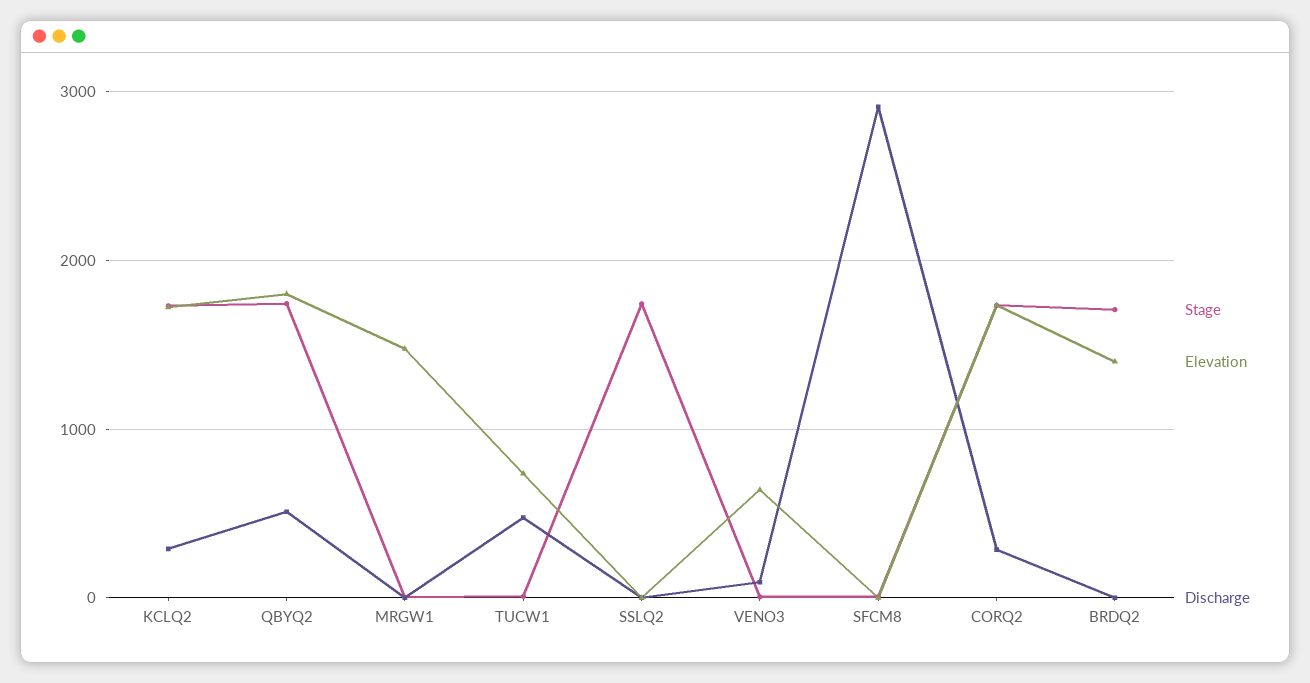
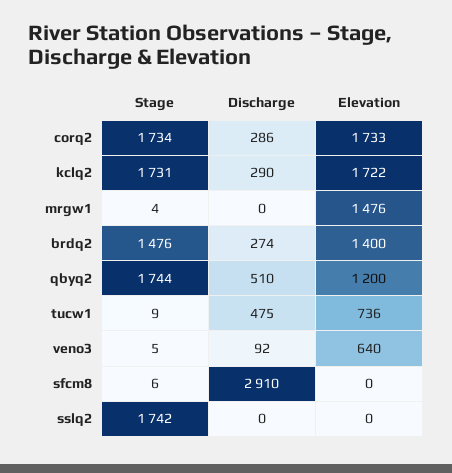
  {
    "Stage": {
      "KCLQ2": 1731,
      "QBYQ2": 1744,
      "MRGW1": 4,
      "TUCW1": 9,
      "SSLQ2": 1742,
      "VENO3": 5,
      "SFCM8": 6,
      "CORQ2": 1734,
-     "BRDQ2": 1700
+     "BRDQ2": 1476
    },
    "Elevation": {
      "KCLQ2": 1722,
-     "QBYQ2": 1800,
+     "QBYQ2": 1200,
      "MRGW1": 1476,
      "TUCW1": 736,
      "SSLQ2": 0,
      "VENO3": 640,
      "SFCM8": 0,
      "CORQ2": 1733,
      "BRDQ2": 1400
    },
    "Discharge": {
      "KCLQ2": 290,
      "QBYQ2": 510,
      "MRGW1": 0,
      "TUCW1": 475,
      "SSLQ2": 0,
      "VENO3": 92,
      "SFCM8": 2910,
      "CORQ2": 286,
-     "BRDQ2": 0
+     "BRDQ2": 274
    }
  }

